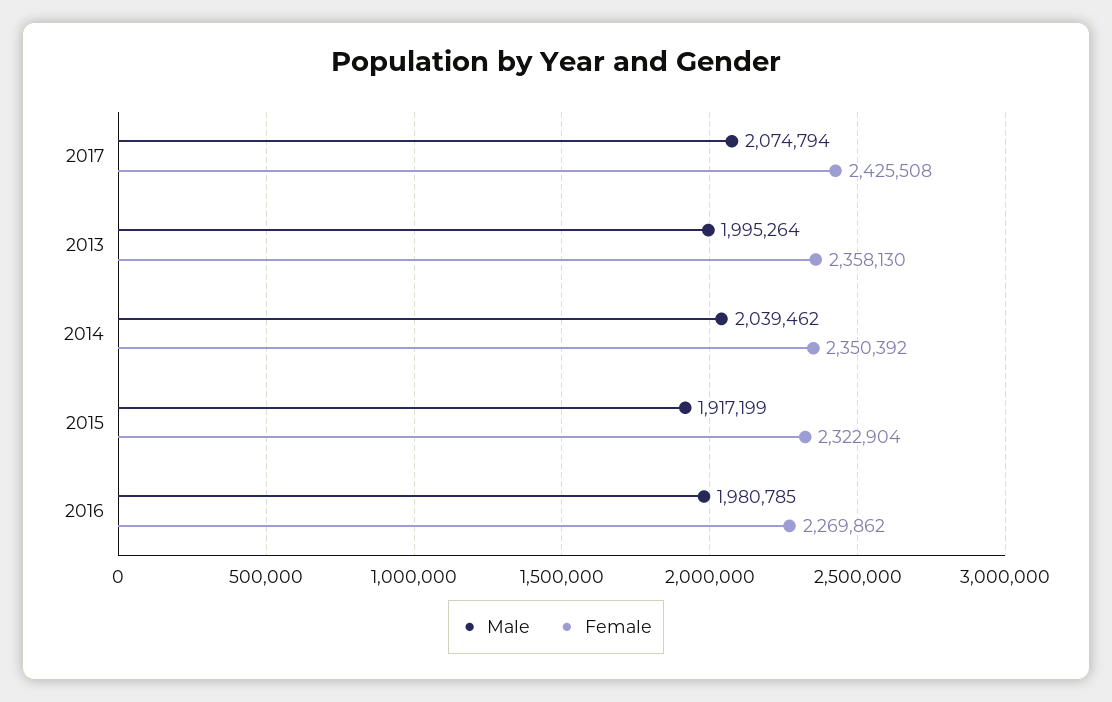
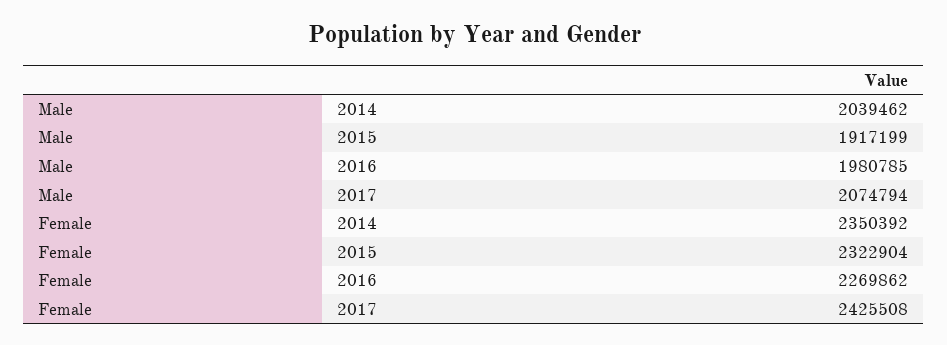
  {
    "Male": {
      "2017": 2074794,
-     "2013": 1995264,
      "2014": 2039462,
      "2015": 1917199,
      "2016": 1980785
    },
    "Female": {
      "2017": 2425508,
-     "2013": 2358130,
      "2014": 2350392,
      "2015": 2322904,
      "2016": 2269862
    }
  }

